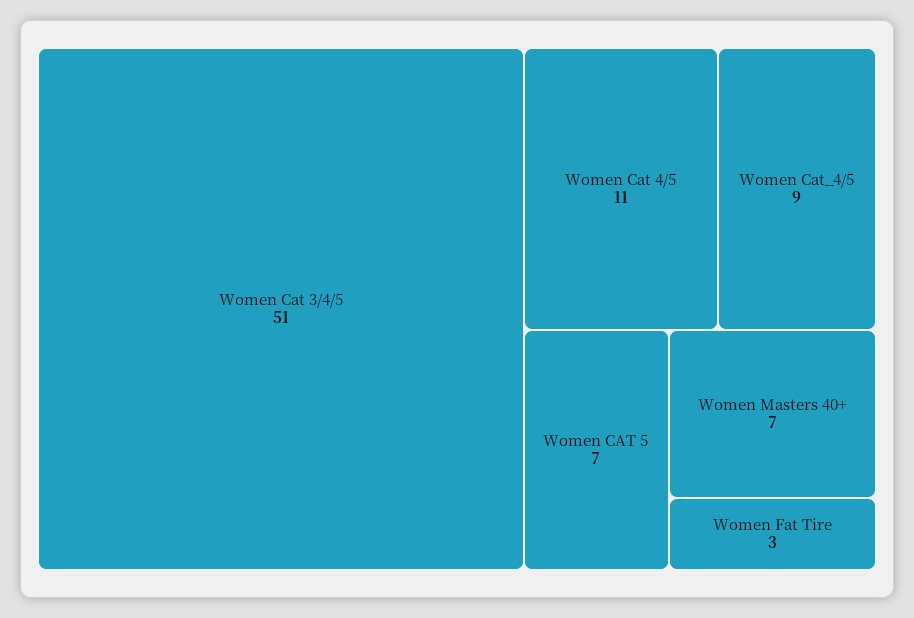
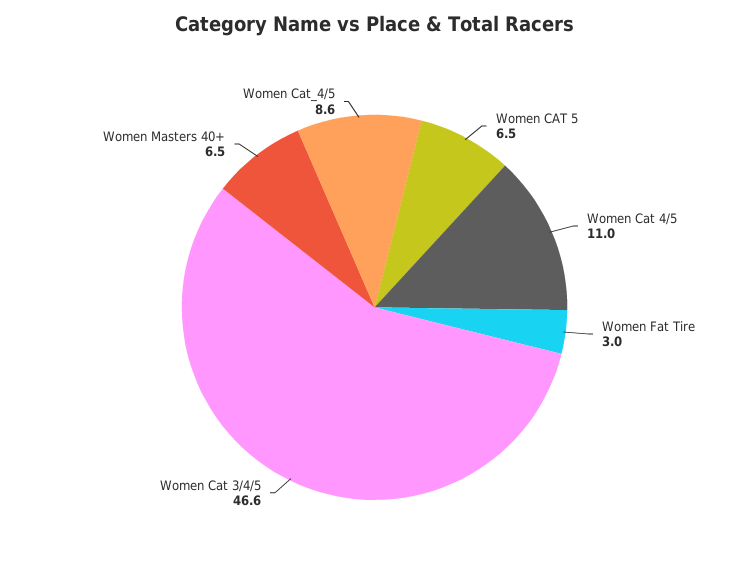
  {
-   "Women Cat 3/4/5": 51,
+   "Women Cat 3/4/5": 46.6,
    "Women Cat 4/5": 11,
    "Women Cat_4/5": 8.6,
    "Women CAT 5": 6.5,
    "Women Masters 40+": 6.5,
    "Women Fat Tire": 3
  }

